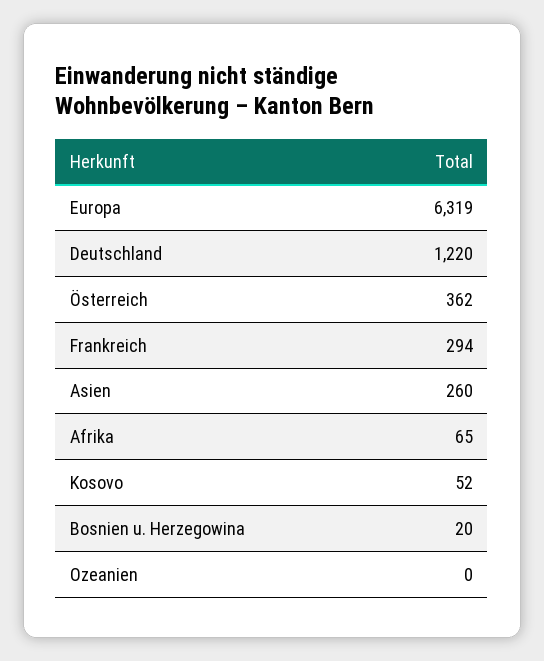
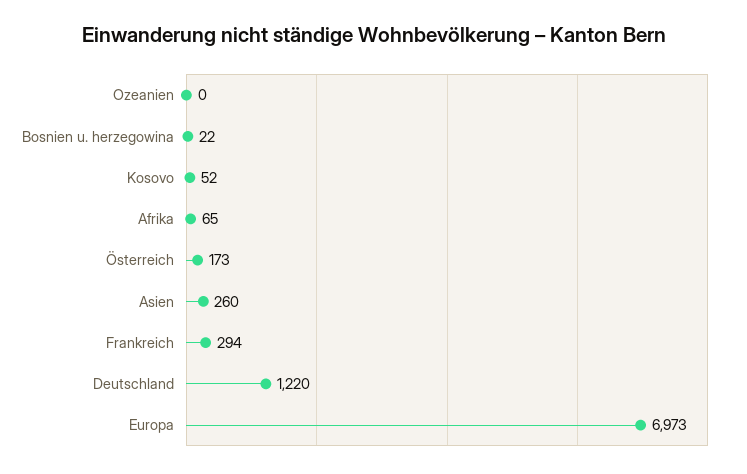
  {
-   "Europa": 6319,
+   "Europa": 6973,
    "Deutschland": 1220,
-   "Österreich": 362,
+   "Österreich": 173,
    "Frankreich": 294,
    "Asien": 260,
    "Afrika": 65,
    "Kosovo": 52,
-   "Bosnien u. Herzegowina": 20,
+   "Bosnien u. Herzegowina": 22,
    "Ozeanien": 0
  }

